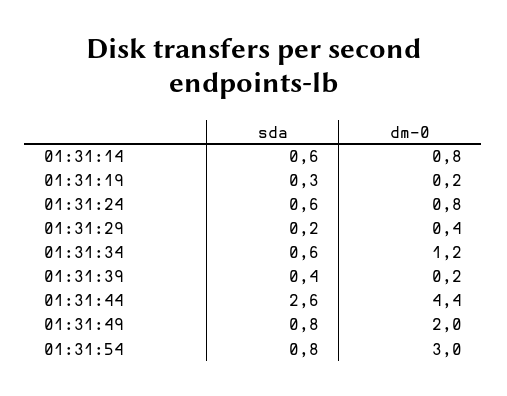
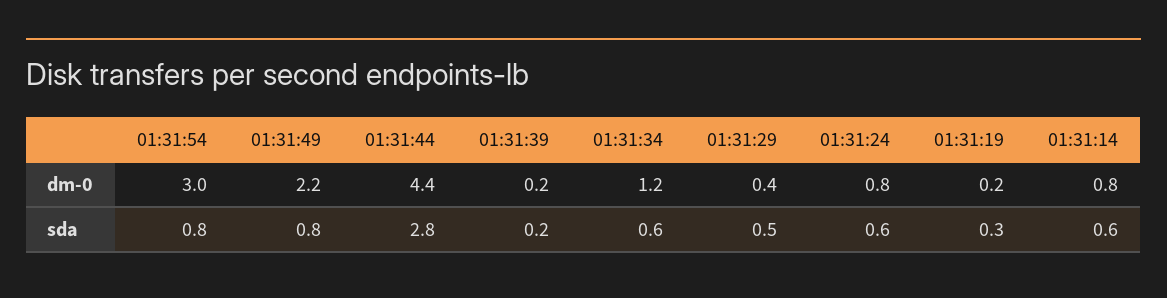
  {
    "sda": {
      "01:31:14": 0.6,
      "01:31:19": 0.3,
      "01:31:24": 0.6,
-     "01:31:29": 0.2,
+     "01:31:29": 0.5,
      "01:31:34": 0.6,
-     "01:31:39": 0.4,
+     "01:31:39": 0.2,
-     "01:31:44": 2.6,
+     "01:31:44": 2.8,
      "01:31:49": 0.8,
      "01:31:54": 0.8
    },
    "dm-0": {
      "01:31:14": 0.8,
      "01:31:19": 0.2,
      "01:31:24": 0.8,
      "01:31:29": 0.4,
      "01:31:34": 1.2,
      "01:31:39": 0.2,
      "01:31:44": 4.4,
-     "01:31:49": 2,
+     "01:31:49": 2.2,
      "01:31:54": 3
    }
  }

